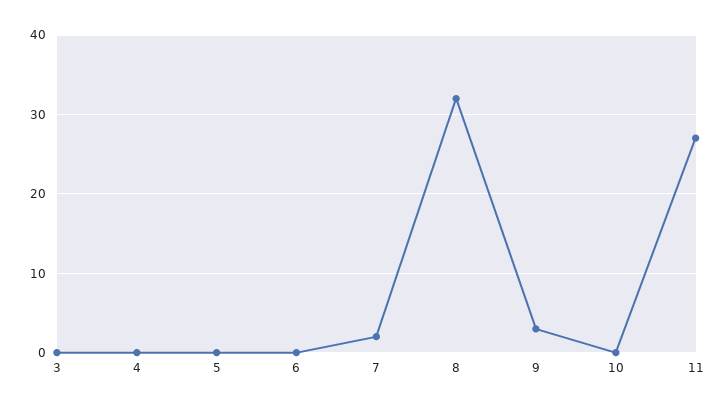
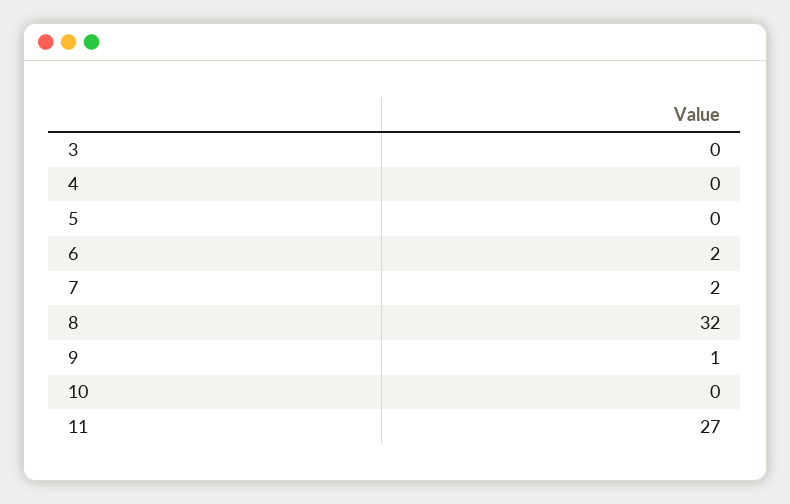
  {
    "3": 0,
    "4": 0,
    "5": 0,
-   "6": 0,
+   "6": 2,
    "7": 2,
    "8": 32,
-   "9": 3,
+   "9": 1,
    "10": 0,
    "11": 27
  }

